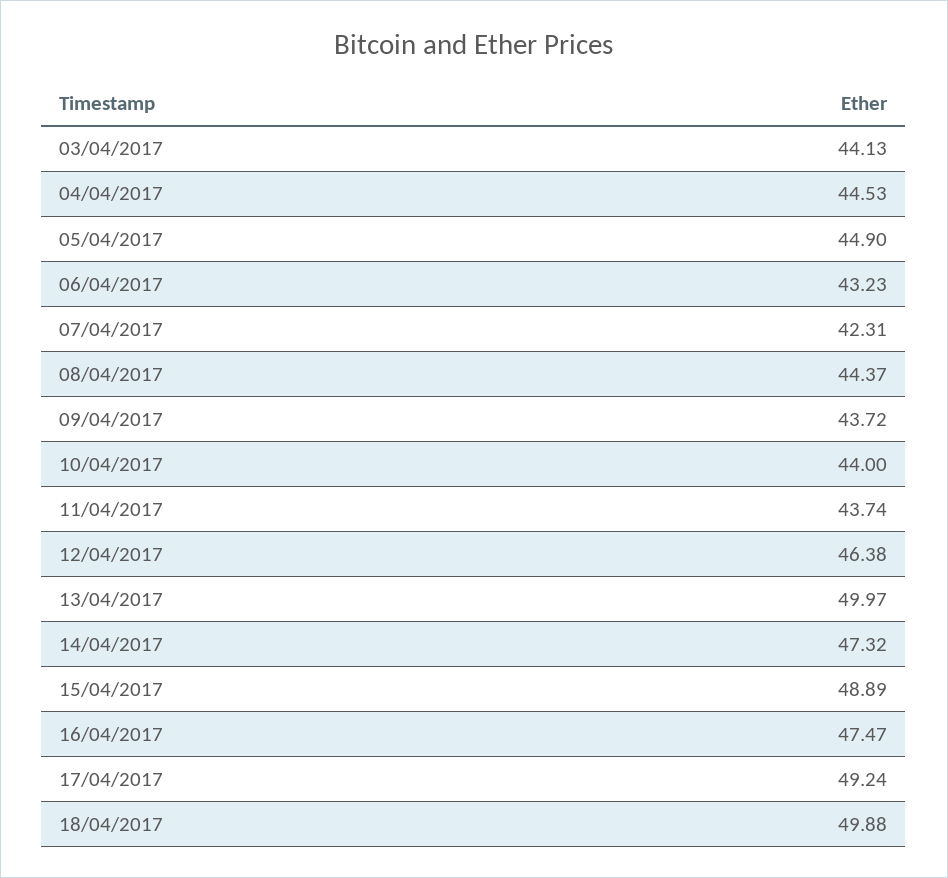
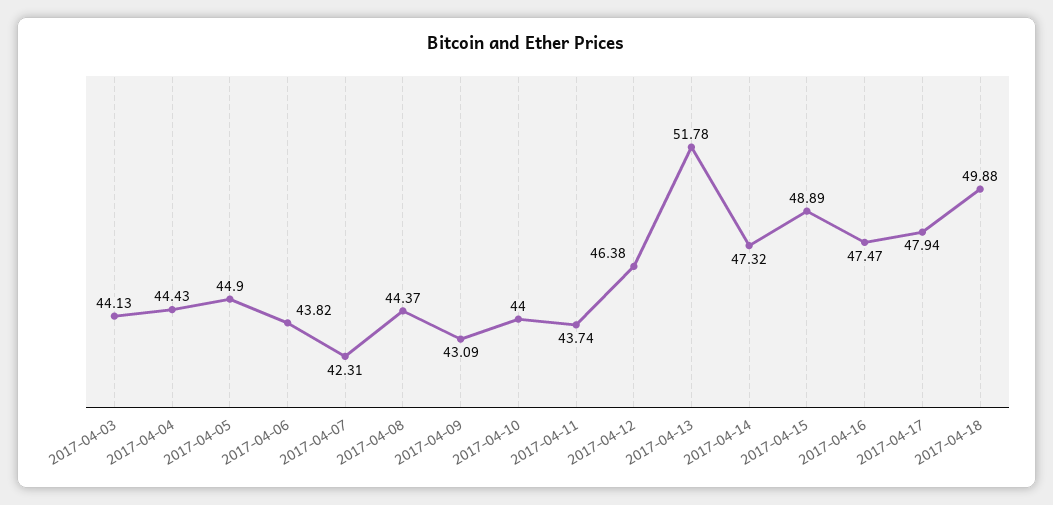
  {
    "03/04/2017": 44.13,
-   "04/04/2017": 44.53,
+   "04/04/2017": 44.43,
    "05/04/2017": 44.9,
-   "06/04/2017": 43.23,
+   "06/04/2017": 43.82,
    "07/04/2017": 42.31,
    "08/04/2017": 44.37,
-   "09/04/2017": 43.72,
+   "09/04/2017": 43.09,
    "10/04/2017": 44,
    "11/04/2017": 43.74,
    "12/04/2017": 46.38,
-   "13/04/2017": 49.97,
+   "13/04/2017": 51.78,
    "14/04/2017": 47.32,
    "15/04/2017": 48.89,
    "16/04/2017": 47.47,
-   "17/04/2017": 49.24,
+   "17/04/2017": 47.94,
    "18/04/2017": 49.88
  }

